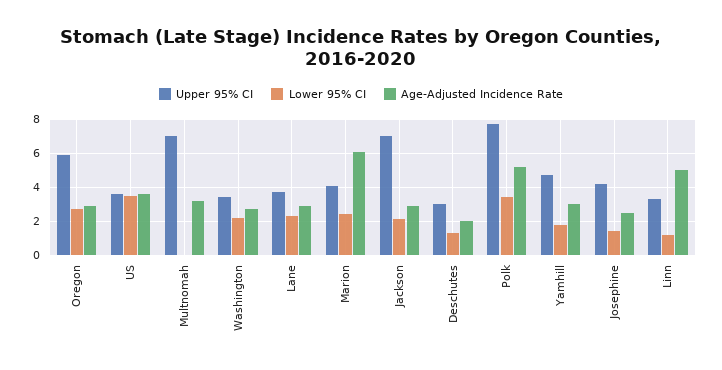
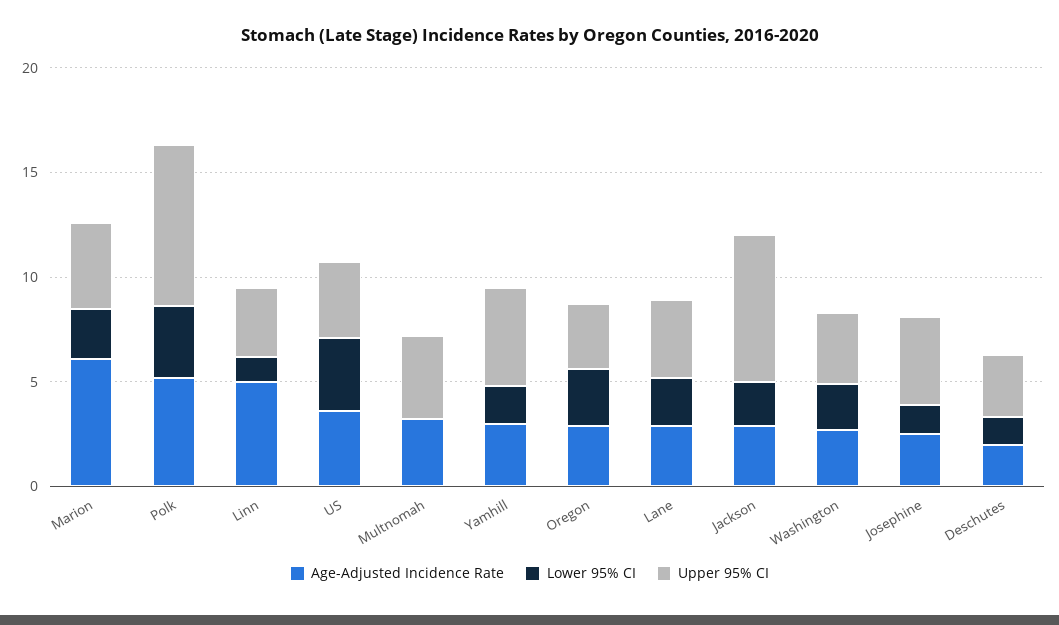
  {
    "Upper 95% CI": {
-     "Oregon": 6,
+     "Oregon": 3,
      "US": 3.5,
-     "Multnomah": 7,
+     "Multnomah": 4,
      "Washington": 3.5,
      "Lane": 3.5,
      "Marion": 4,
      "Jackson": 7,
      "Deschutes": 3,
      "Polk": 7.5,
      "Yamhill": 4.5,
      "Josephine": 4,
      "Linn": 3.5
    },
    "Lower 95% CI": {
      "Oregon": 2.5,
      "US": 3.5,
      "Multnomah": 0,
      "Washington": 2,
      "Lane": 2.5,
      "Marion": 2.5,
      "Jackson": 2,
      "Deschutes": 1.5,
      "Polk": 3.5,
      "Yamhill": 2,
      "Josephine": 1.5,
      "Linn": 1
    },
    "Age-Adjusted Incidence Rate": {
      "Oregon": 3,
      "US": 3.5,
      "Multnomah": 3,
      "Washington": 2.5,
      "Lane": 3,
      "Marion": 6,
      "Jackson": 3,
      "Deschutes": 2,
      "Polk": 5,
      "Yamhill": 3,
      "Josephine": 2.5,
      "Linn": 5
    }
  }

